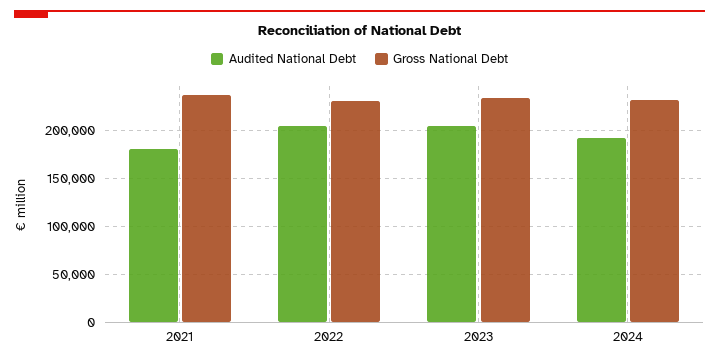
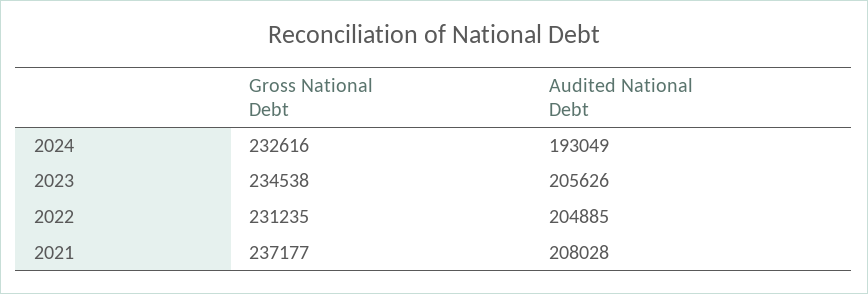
  {
    "Audited National Debt": {
-     "2021": 180000,
+     "2021": 208028,
      "2022": 204885,
      "2023": 205626,
      "2024": 193049
    },
    "Gross National Debt": {
      "2021": 237177,
      "2022": 231235,
      "2023": 234538,
      "2024": 232616
    }
  }

